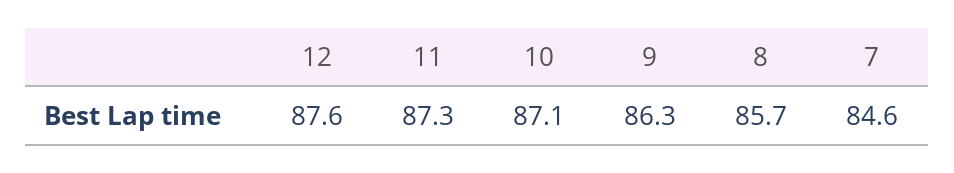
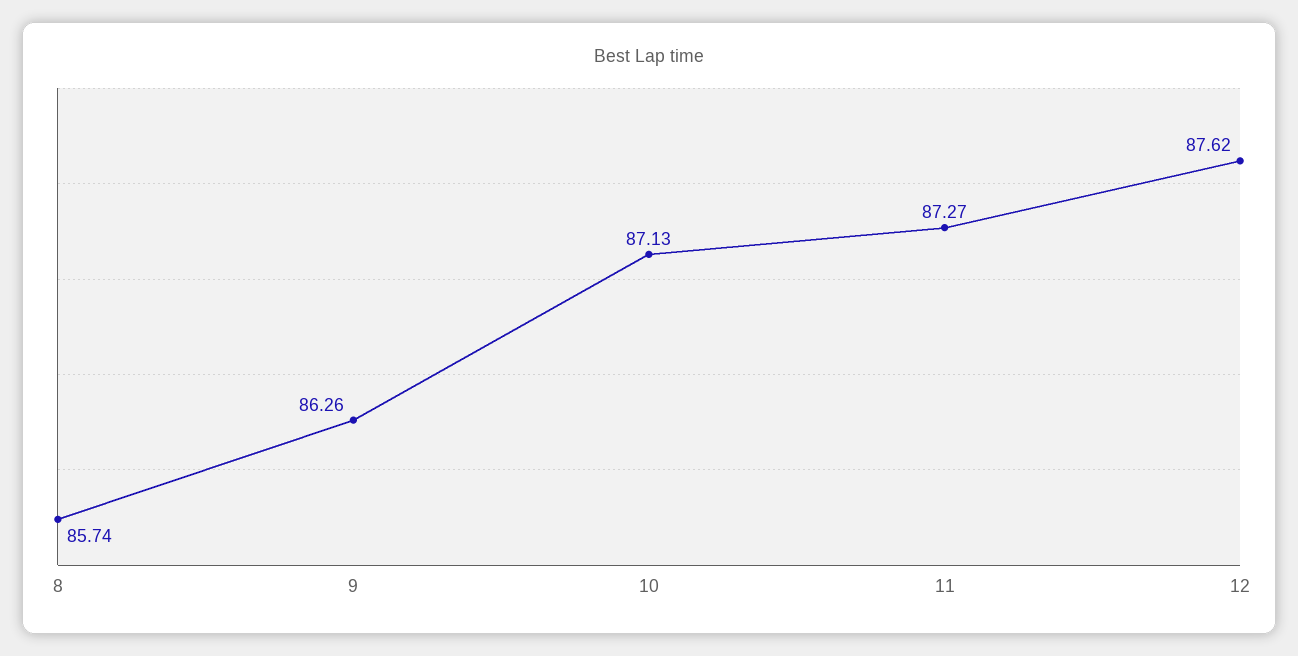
  {
    "12": 87.62,
    "11": 87.27,
    "10": 87.13,
    "9": 86.26,
-   "8": 85.74,
+   "8": 85.74
-   "7": 84.6
  }

